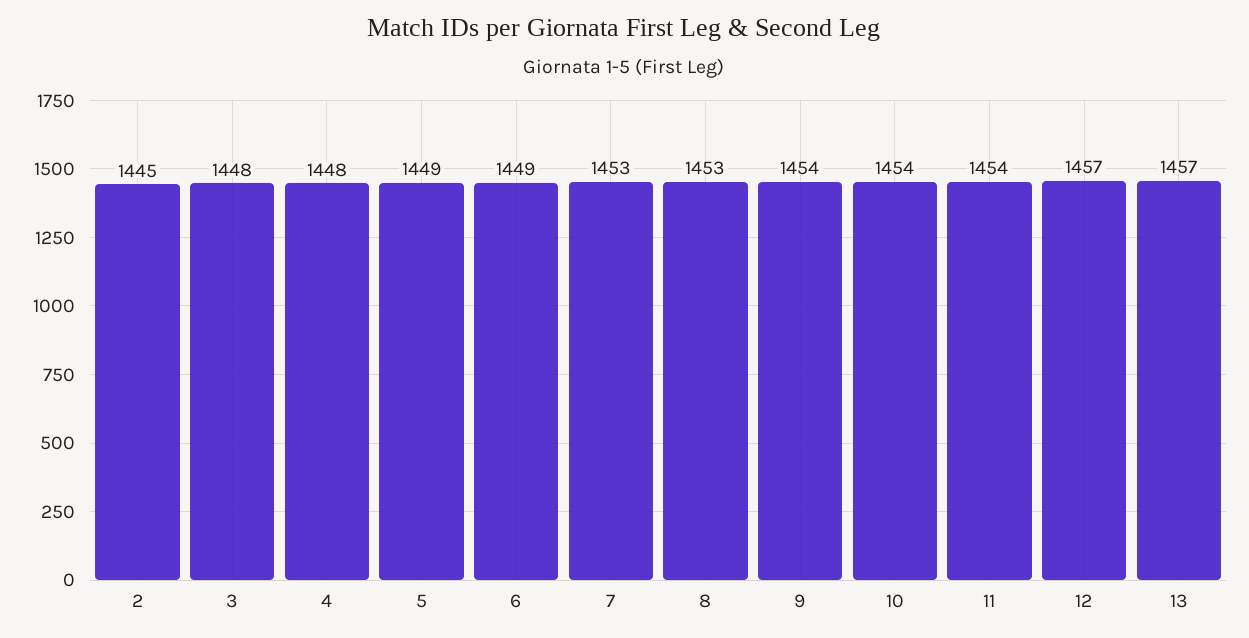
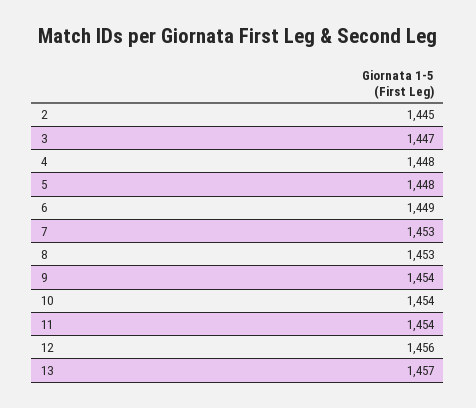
  {
    "2": 1445,
-   "3": 1448,
+   "3": 1447,
    "4": 1448,
-   "5": 1449,
+   "5": 1448,
    "6": 1449,
    "7": 1453,
    "8": 1453,
    "9": 1454,
    "10": 1454,
    "11": 1454,
-   "12": 1457,
+   "12": 1456,
    "13": 1457
  }

